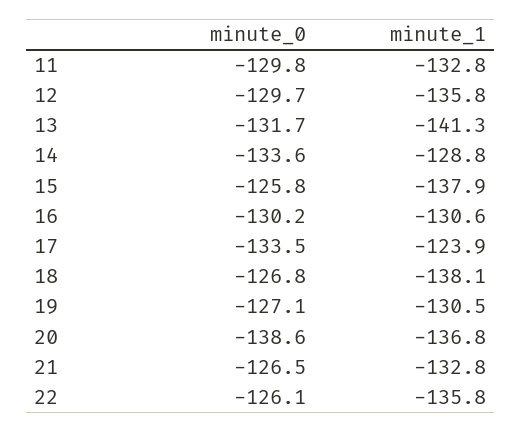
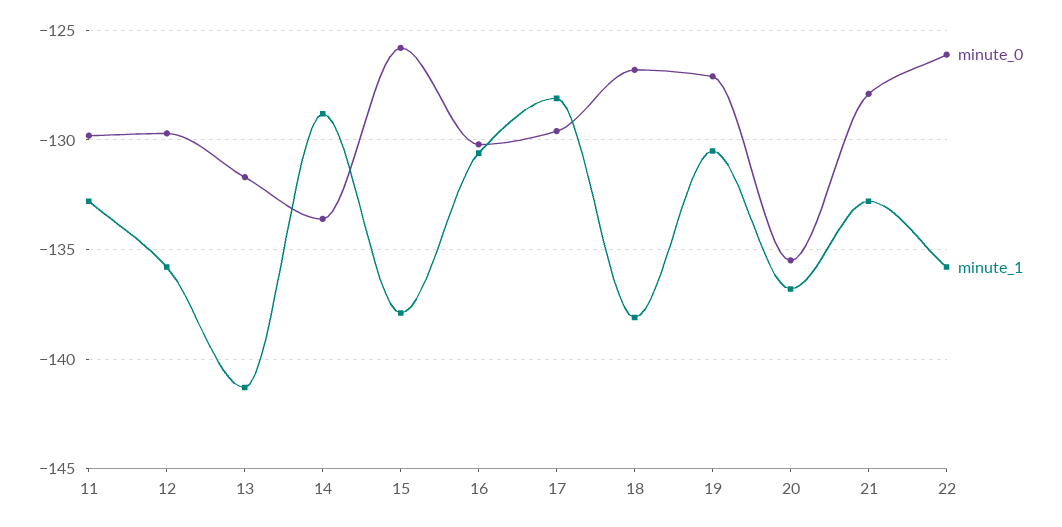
  {
    "minute_0": {
      "11": -129.8,
      "12": -129.7,
      "13": -131.7,
      "14": -133.6,
      "15": -125.8,
      "16": -130.2,
-     "17": -133.5,
+     "17": -129.5,
      "18": -126.8,
      "19": -127.1,
-     "20": -138.6,
+     "20": -135.5,
-     "21": -126.5,
+     "21": -128,
      "22": -126.1
    },
    "minute_1": {
      "11": -132.8,
      "12": -135.8,
      "13": -141.3,
      "14": -128.8,
      "15": -137.9,
      "16": -130.6,
-     "17": -123.9,
+     "17": -128,
      "18": -138.1,
      "19": -130.5,
      "20": -136.8,
      "21": -132.8,
      "22": -135.8
    }
  }

